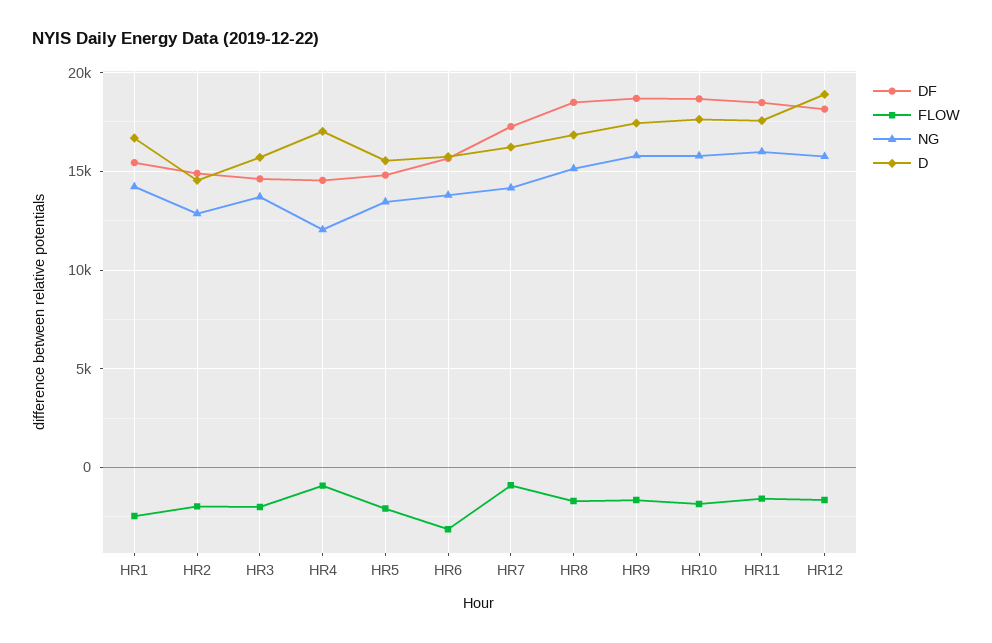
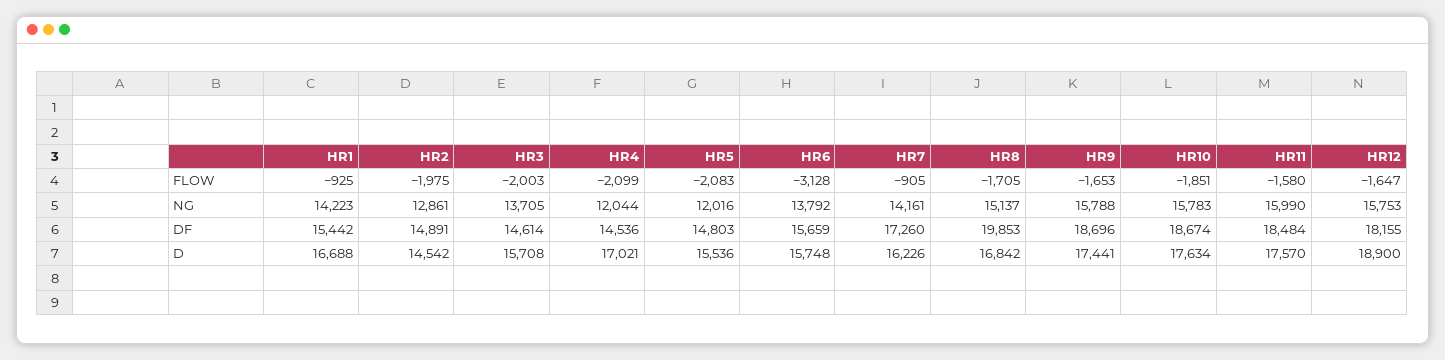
  {
    "DF": {
      "HR1": 15442,
      "HR2": 14891,
      "HR3": 14614,
      "HR4": 14536,
      "HR5": 14803,
      "HR6": 15659,
      "HR7": 17260,
-     "HR8": 18500,
+     "HR8": 19853,
      "HR9": 18696,
      "HR10": 18674,
      "HR11": 18484,
      "HR12": 18155
    },
    "FLOW": {
-     "HR1": -2500,
+     "HR1": -925,
      "HR2": -1975,
      "HR3": -2003,
-     "HR4": -1000,
+     "HR4": -2099,
      "HR5": -2083,
      "HR6": -3128,
      "HR7": -905,
      "HR8": -1705,
      "HR9": -1653,
      "HR10": -1851,
      "HR11": -1580,
      "HR12": -1647
    },
    "NG": {
      "HR1": 14223,
      "HR2": 12861,
      "HR3": 13705,
      "HR4": 12044,
-     "HR5": 13500,
+     "HR5": 12016,
      "HR6": 13792,
      "HR7": 14161,
      "HR8": 15137,
      "HR9": 15788,
      "HR10": 15783,
      "HR11": 15990,
      "HR12": 15753
    },
    "D": {
      "HR1": 16688,
      "HR2": 14542,
      "HR3": 15708,
      "HR4": 17021,
      "HR5": 15536,
      "HR6": 15748,
      "HR7": 16226,
      "HR8": 16842,
      "HR9": 17441,
      "HR10": 17634,
      "HR11": 17570,
      "HR12": 18900
    }
  }

